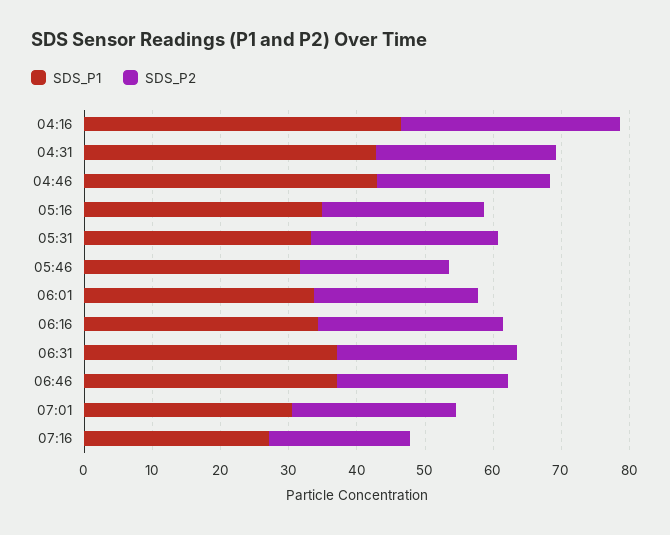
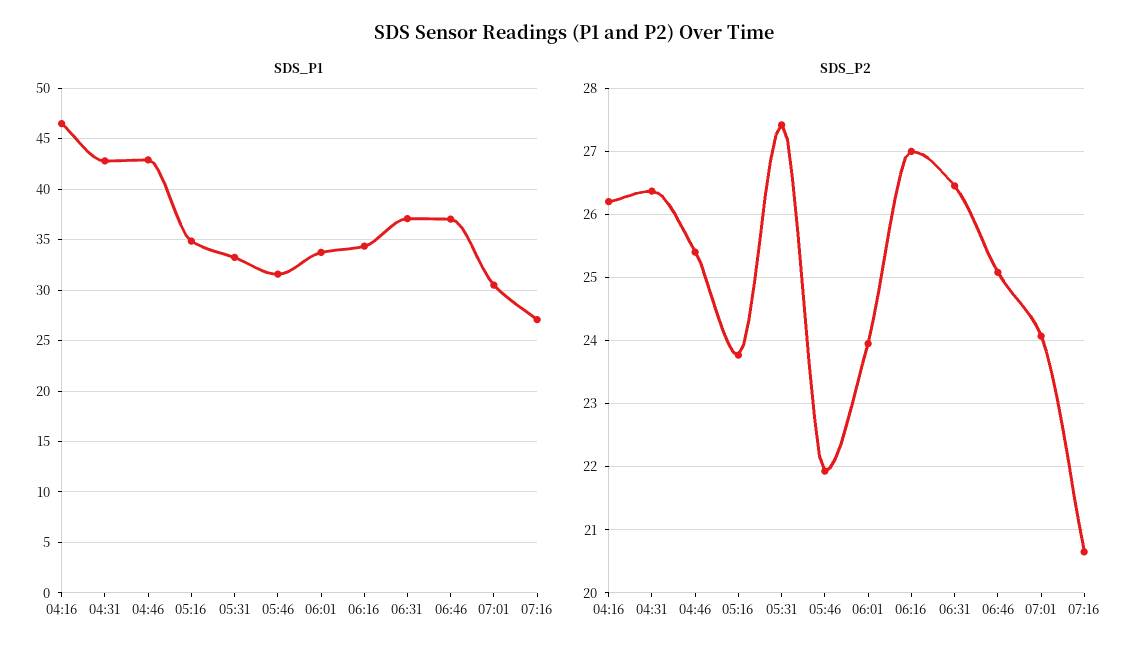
  {
    "SDS_P1": {
      "04:16": 46,
      "04:31": 43,
      "04:46": 43,
      "05:16": 35,
      "05:31": 33,
      "05:46": 32,
      "06:01": 34,
      "06:16": 34,
      "06:31": 37,
      "06:46": 37,
      "07:01": 30,
      "07:16": 27
    },
    "SDS_P2": {
-     "04:16": 32,
+     "04:16": 26.2,
      "04:31": 26.4,
      "04:46": 25.4,
      "05:16": 23.8,
      "05:31": 27.4,
      "05:46": 21.9,
      "06:01": 24,
      "06:16": 27,
      "06:31": 26.5,
      "06:46": 25.1,
      "07:01": 24.1,
      "07:16": 20.7
    }
  }

